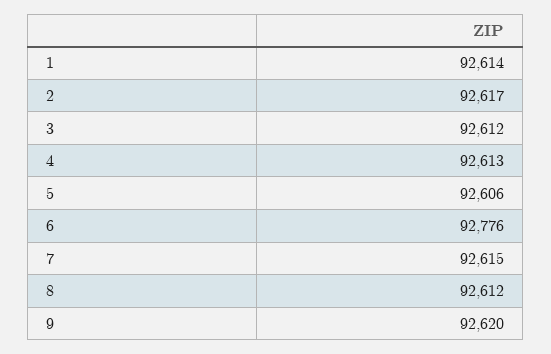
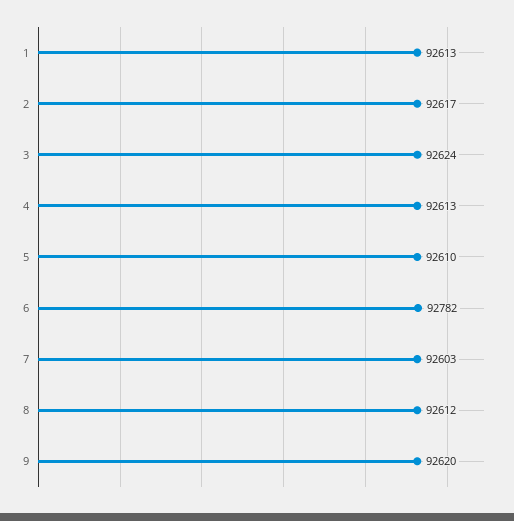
  {
-   "1": 92614,
+   "1": 92613,
    "2": 92617,
-   "3": 92612,
+   "3": 92624,
    "4": 92613,
-   "5": 92606,
+   "5": 92610,
-   "6": 92776,
+   "6": 92782,
-   "7": 92615,
+   "7": 92603,
    "8": 92612,
    "9": 92620
  }

